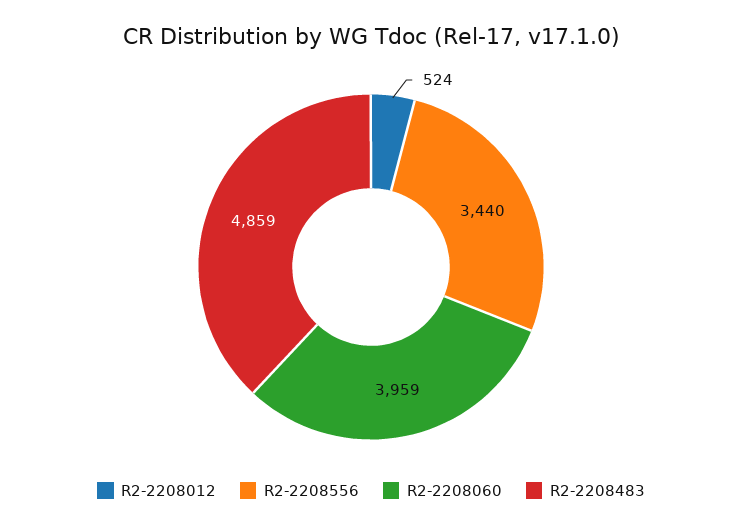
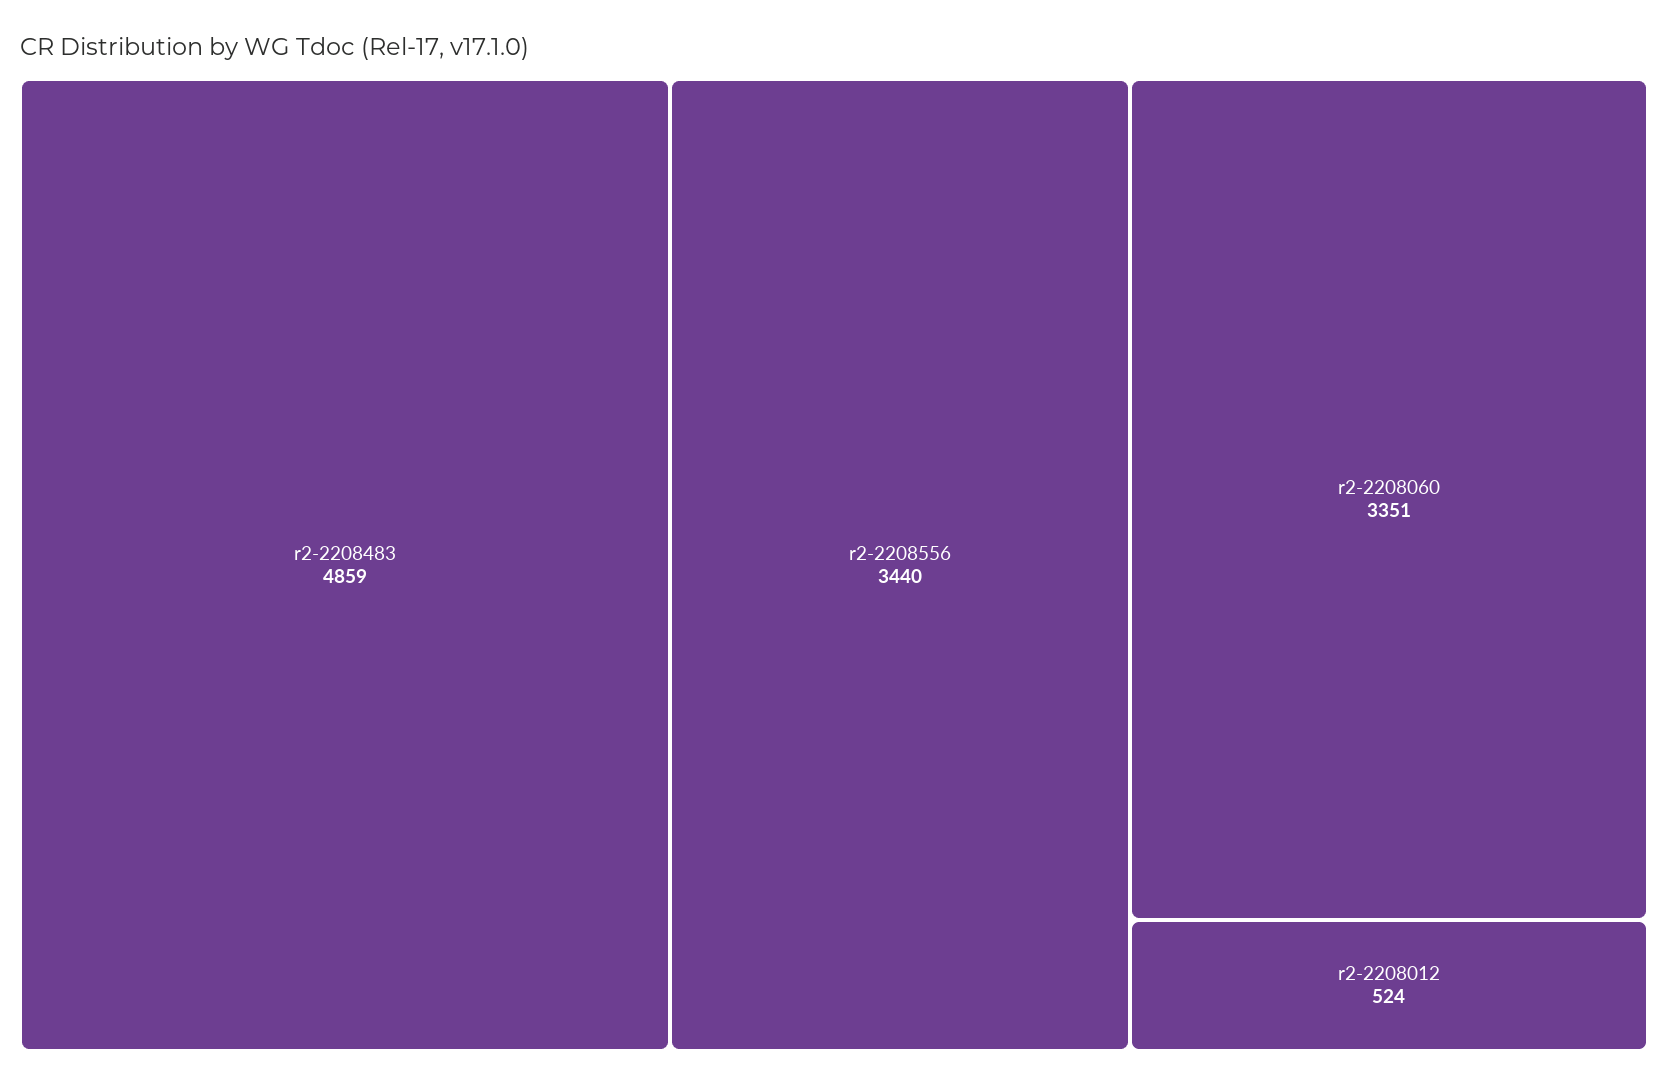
  {
    "R2-2208012": 524,
    "R2-2208556": 3440,
-   "R2-2208060": 3959,
+   "R2-2208060": 3351,
    "R2-2208483": 4859
  }

